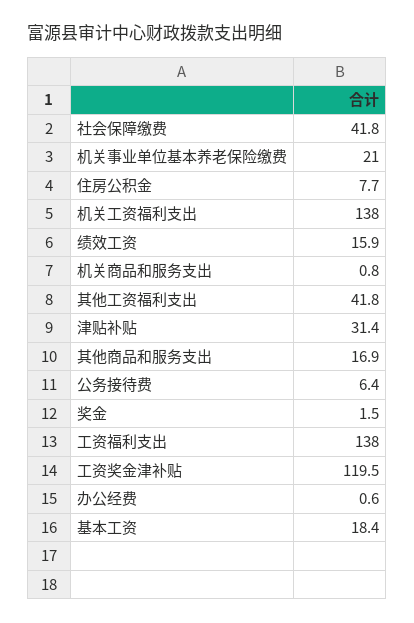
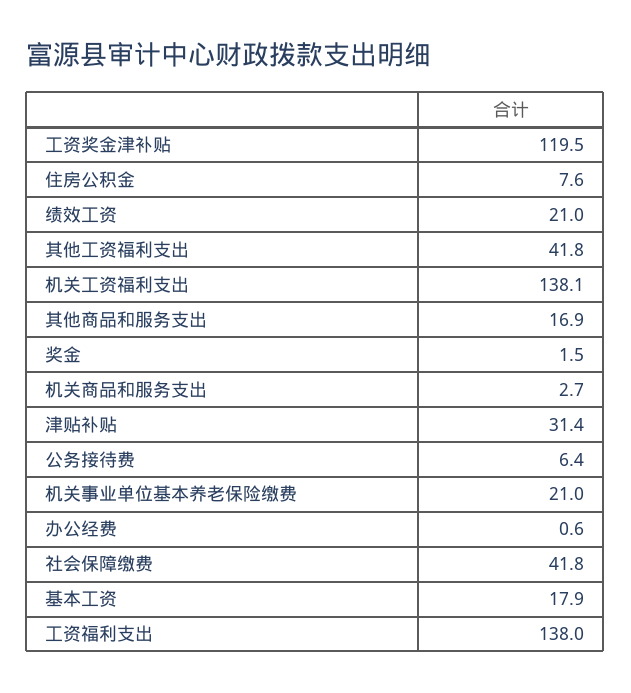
  {
    "社会保障缴费": 41.8,
    "机关事业单位基本养老保险缴费": 21,
-   "住房公积金": 7.7,
+   "住房公积金": 7.6,
-   "机关工资福利支出": 138,
+   "机关工资福利支出": 138.1,
-   "绩效工资": 15.9,
+   "绩效工资": 21,
-   "机关商品和服务支出": 0.8,
+   "机关商品和服务支出": 2.7,
    "其他工资福利支出": 41.8,
    "津贴补贴": 31.4,
    "其他商品和服务支出": 16.9,
    "公务接待费": 6.4,
    "奖金": 1.5,
    "工资福利支出": 138,
    "工资奖金津补贴": 119.5,
    "办公经费": 0.6,
-   "基本工资": 18.4
+   "基本工资": 17.9
  }

